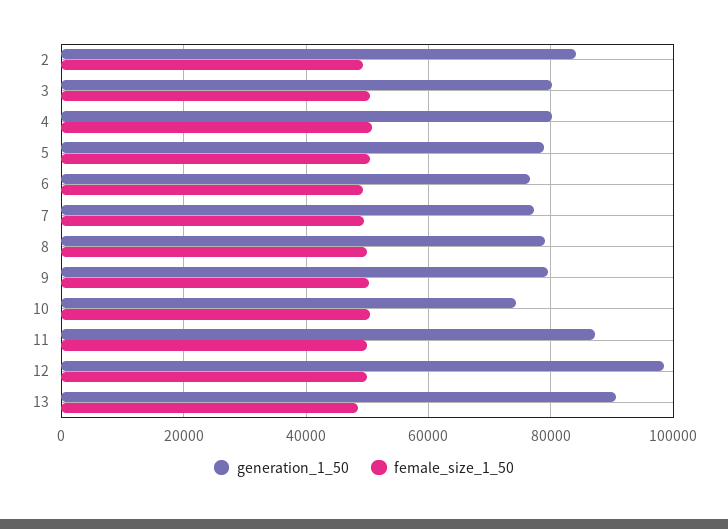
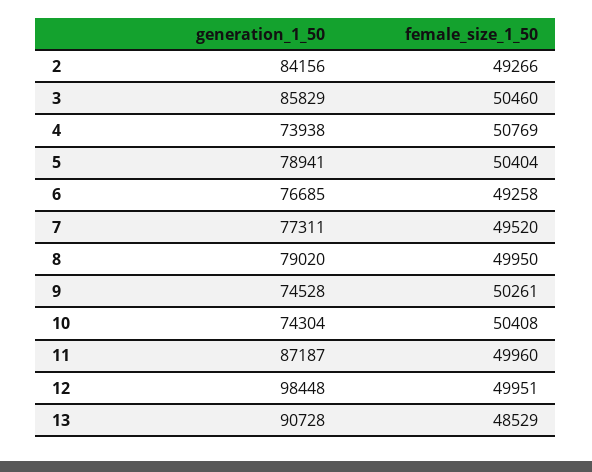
  {
    "generation_1_50": {
      "2": 84156,
-     "3": 80000,
+     "3": 85829,
-     "4": 80000,
+     "4": 73938,
      "5": 78941,
      "6": 76685,
      "7": 77311,
      "8": 79020,
-     "9": 80000,
+     "9": 74528,
      "10": 74304,
      "11": 87187,
      "12": 98448,
      "13": 90728
    },
    "female_size_1_50": {
      "2": 49266,
      "3": 50460,
      "4": 50769,
      "5": 50404,
      "6": 49258,
      "7": 49520,
      "8": 49950,
      "9": 50261,
      "10": 50408,
      "11": 49960,
      "12": 49951,
      "13": 48529
    }
  }

